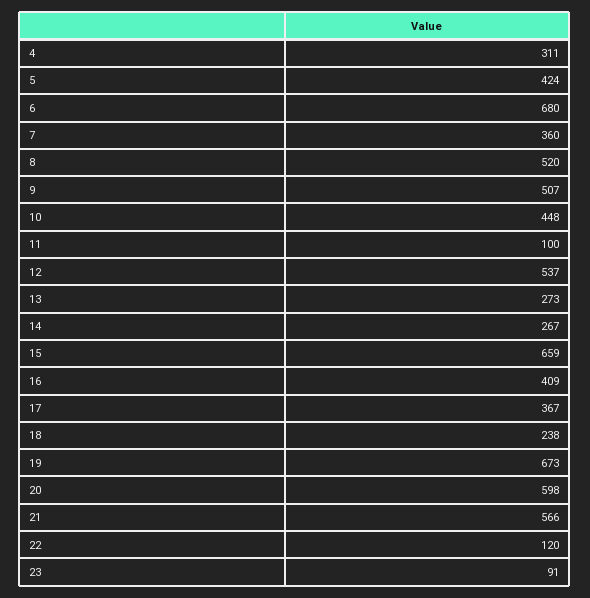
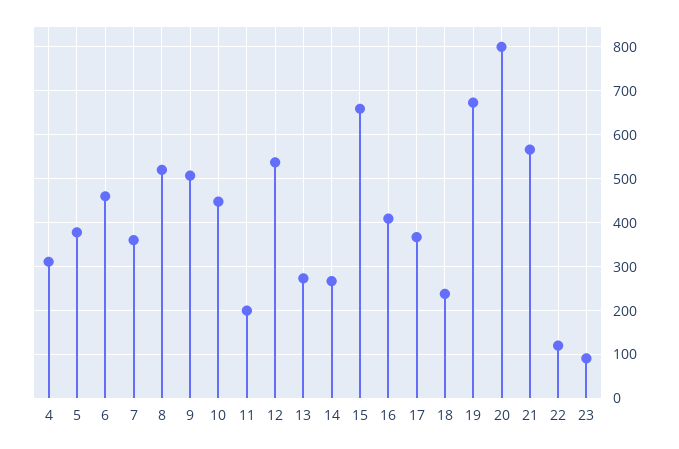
  {
    "4": 311,
-   "5": 424,
+   "5": 380,
-   "6": 680,
+   "6": 460,
    "7": 360,
    "8": 520,
    "9": 507,
    "10": 448,
-   "11": 100,
+   "11": 200,
    "12": 537,
    "13": 273,
    "14": 267,
    "15": 659,
    "16": 409,
    "17": 367,
    "18": 238,
    "19": 673,
-   "20": 598,
+   "20": 800,
    "21": 566,
    "22": 120,
    "23": 91
  }

